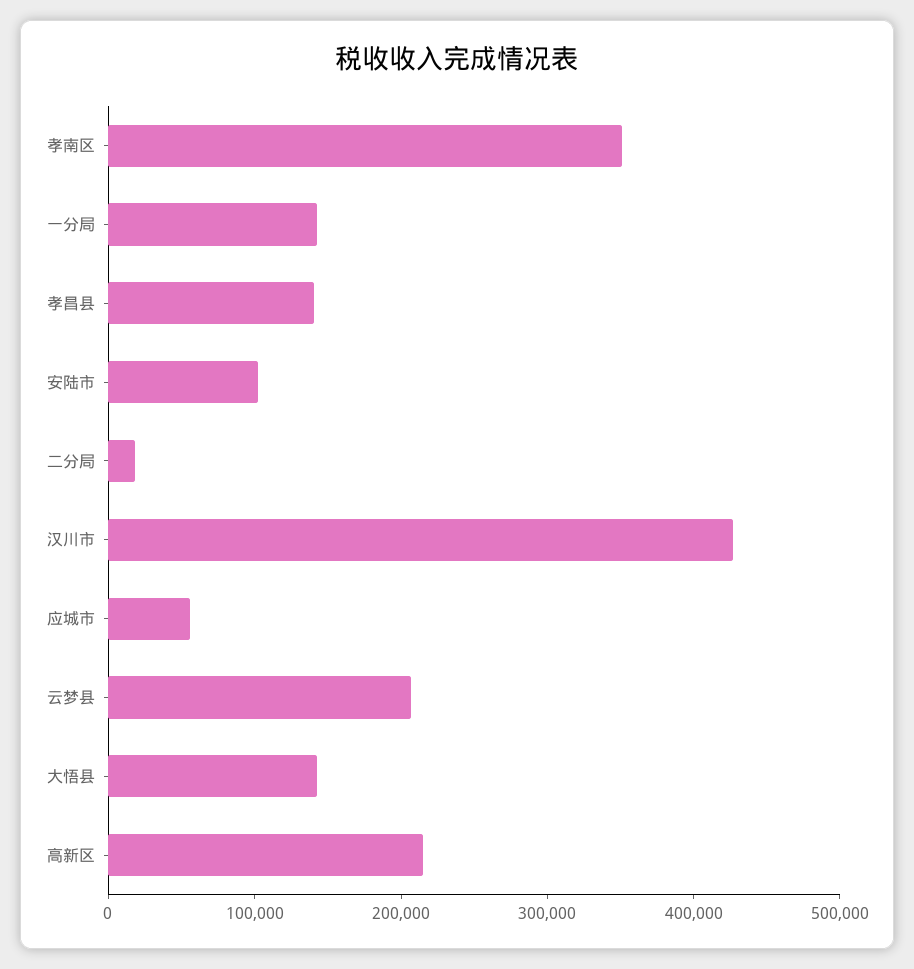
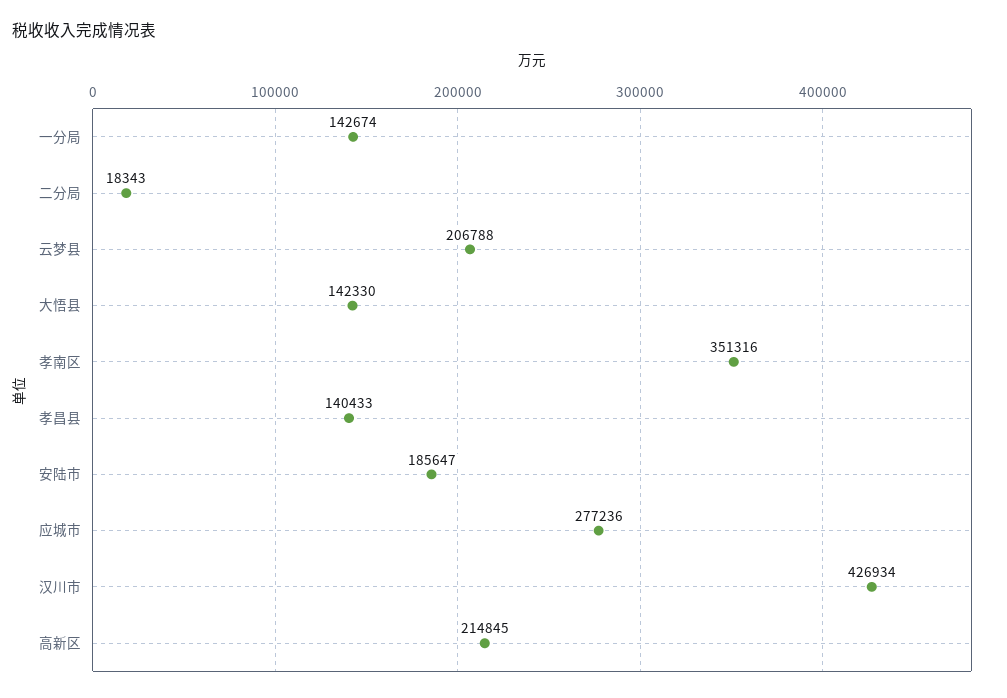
  {
    "孝南区": 351316,
    "一分局": 142674,
    "孝昌县": 140433,
-   "安陆市": 100000,
+   "安陆市": 185647,
    "二分局": 18343,
    "汉川市": 426934,
-   "应城市": 60000,
+   "应城市": 277236,
    "云梦县": 206788,
    "大悟县": 142330,
    "高新区": 214845
  }

